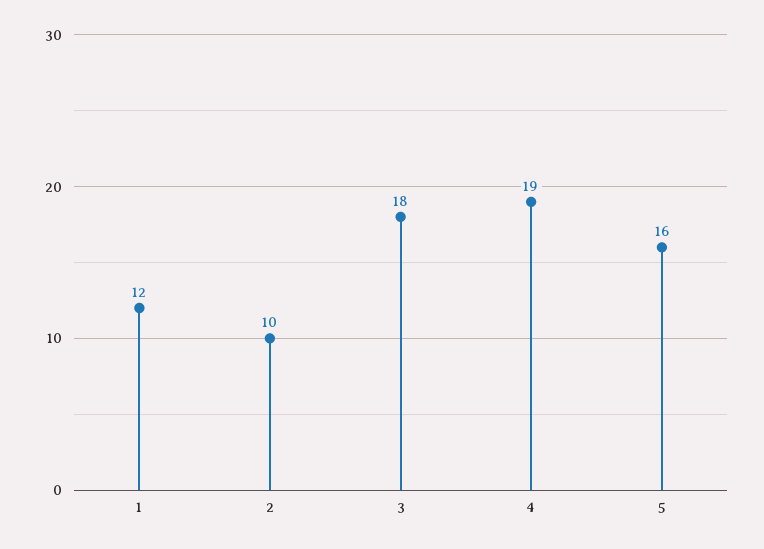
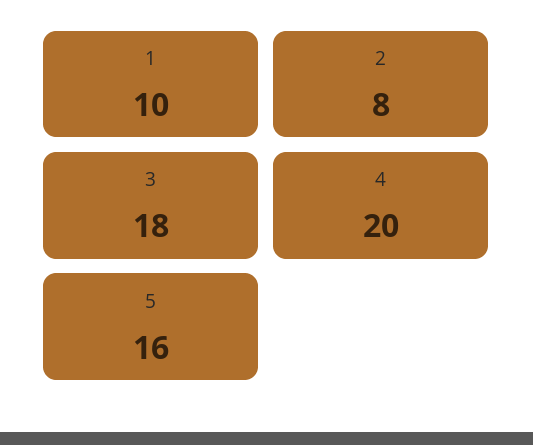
  {
-   "1": 12,
+   "1": 10,
-   "2": 10,
+   "2": 8,
    "3": 18,
-   "4": 19,
+   "4": 20,
    "5": 16
  }

